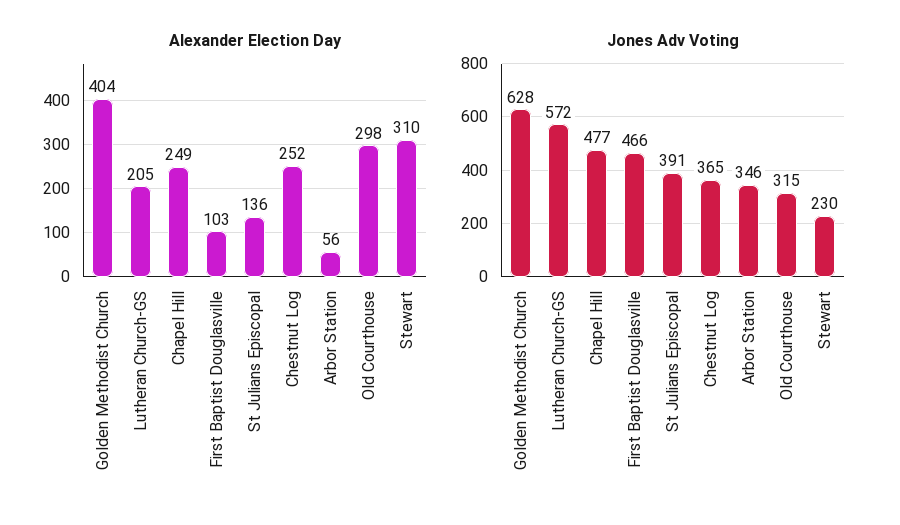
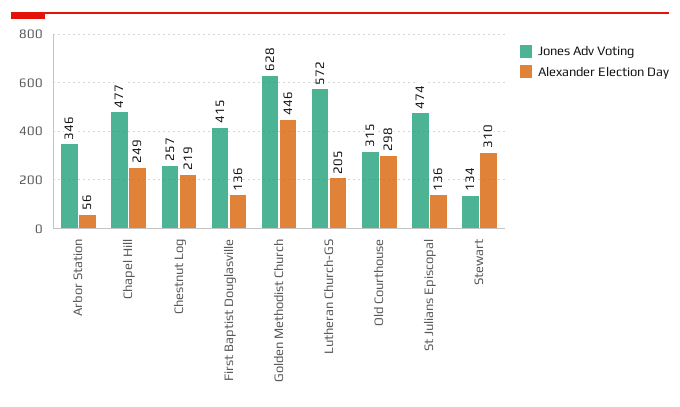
  {
    "Alexander Election Day": {
-     "Golden Methodist Church": 404,
+     "Golden Methodist Church": 446,
      "Lutheran Church-GS": 205,
      "Chapel Hill": 249,
-     "First Baptist Douglasville": 103,
+     "First Baptist Douglasville": 136,
      "St Julians Episcopal": 136,
-     "Chestnut Log": 252,
+     "Chestnut Log": 219,
      "Arbor Station": 56,
      "Old Courthouse": 298,
      "Stewart": 310
    },
    "Jones Adv Voting": {
      "Golden Methodist Church": 628,
      "Lutheran Church-GS": 572,
      "Chapel Hill": 477,
-     "First Baptist Douglasville": 466,
+     "First Baptist Douglasville": 415,
-     "St Julians Episcopal": 391,
+     "St Julians Episcopal": 474,
-     "Chestnut Log": 365,
+     "Chestnut Log": 257,
      "Arbor Station": 346,
      "Old Courthouse": 315,
-     "Stewart": 230
+     "Stewart": 134
    }
  }

